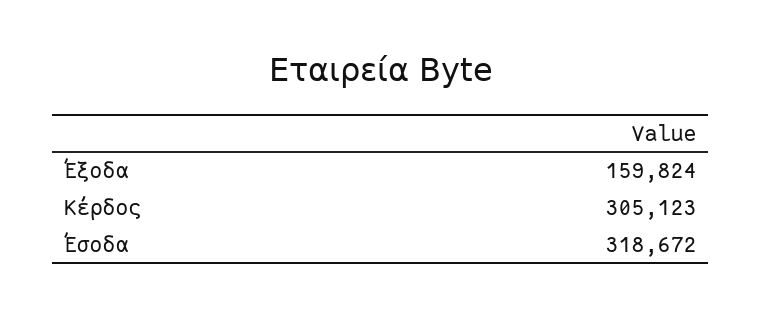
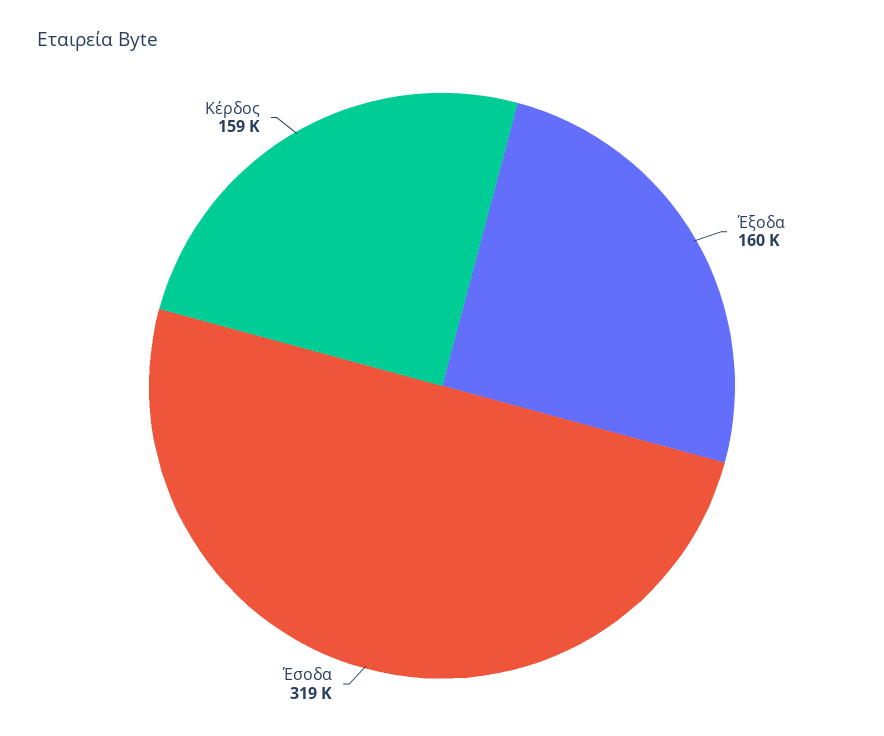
  {
    "Έξοδα": 159824,
-   "Κέρδος": 305123,
+   "Κέρδος": 159000,
    "Έσοδα": 318672
  }

